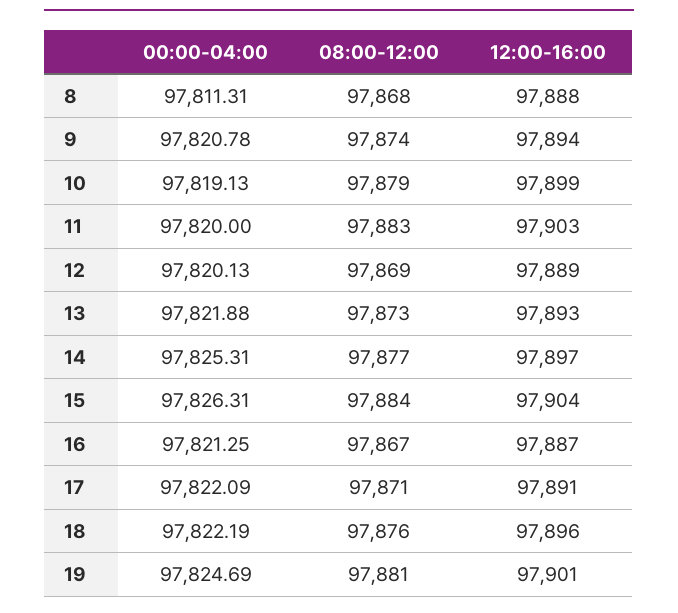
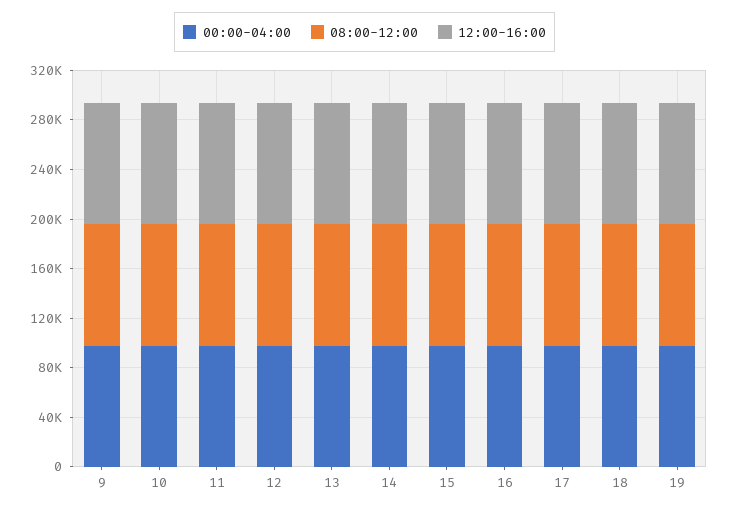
  {
    "00:00-04:00": {
-     "8": 97811.31,
      "9": 97820.78,
      "10": 97819.13,
      "11": 97820,
      "12": 97820.13,
      "13": 97821.88,
      "14": 97825.31,
      "15": 97826.31,
      "16": 97821.25,
      "17": 97822.09,
      "18": 97822.19,
      "19": 97824.69
    },
    "08:00-12:00": {
-     "8": 97868,
      "9": 97874,
      "10": 97879,
      "11": 97883,
      "12": 97869,
      "13": 97873,
      "14": 97877,
      "15": 97884,
      "16": 97867,
      "17": 97871,
      "18": 97876,
      "19": 97881
    },
    "12:00-16:00": {
-     "8": 97888,
      "9": 97894,
      "10": 97899,
      "11": 97903,
      "12": 97889,
      "13": 97893,
      "14": 97897,
      "15": 97904,
      "16": 97887,
      "17": 97891,
      "18": 97896,
      "19": 97901
    }
  }

